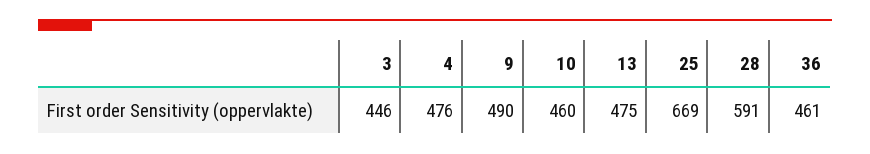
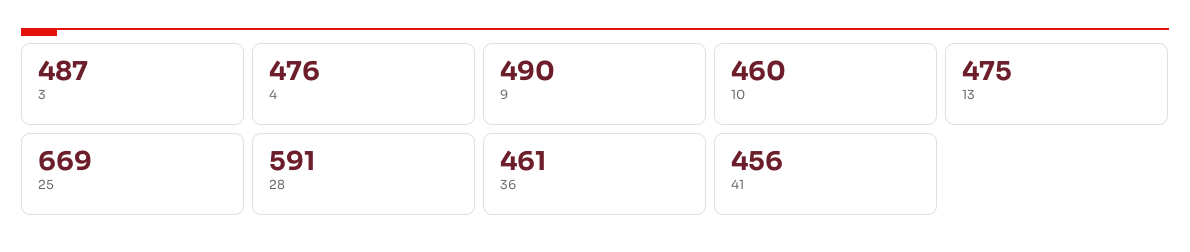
  {
-   "3": 446,
+   "3": 487,
    "4": 476,
    "9": 490,
    "10": 460,
    "13": 475,
    "25": 669,
    "28": 591,
-   "36": 461
+   "36": 461,
+   "41": 456
  }

